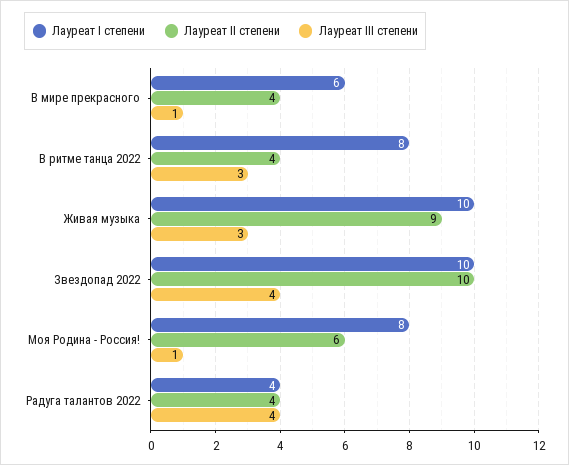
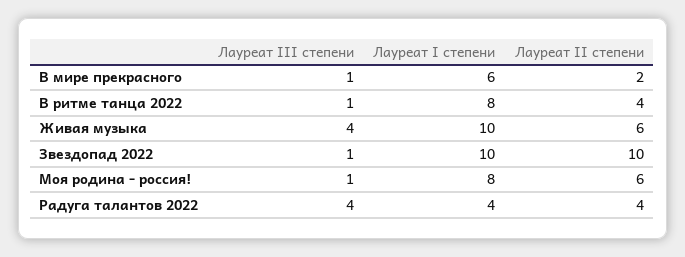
  {
    "Лауреат I степени": {
      "В мире прекрасного": 6,
      "В ритме танца 2022": 8,
      "Живая музыка": 10,
      "Звездопад 2022": 10,
      "Моя Родина - Россия!": 8,
      "Радуга талантов 2022": 4
    },
    "Лауреат II степени": {
-     "В мире прекрасного": 4,
+     "В мире прекрасного": 2,
      "В ритме танца 2022": 4,
-     "Живая музыка": 9,
+     "Живая музыка": 6,
      "Звездопад 2022": 10,
      "Моя Родина - Россия!": 6,
      "Радуга талантов 2022": 4
    },
    "Лауреат III степени": {
      "В мире прекрасного": 1,
-     "В ритме танца 2022": 3,
+     "В ритме танца 2022": 1,
-     "Живая музыка": 3,
+     "Живая музыка": 4,
-     "Звездопад 2022": 4,
+     "Звездопад 2022": 1,
      "Моя Родина - Россия!": 1,
      "Радуга талантов 2022": 4
    }
  }

